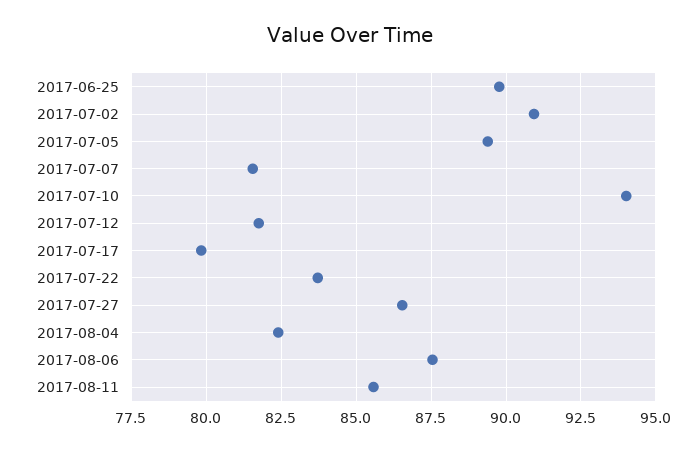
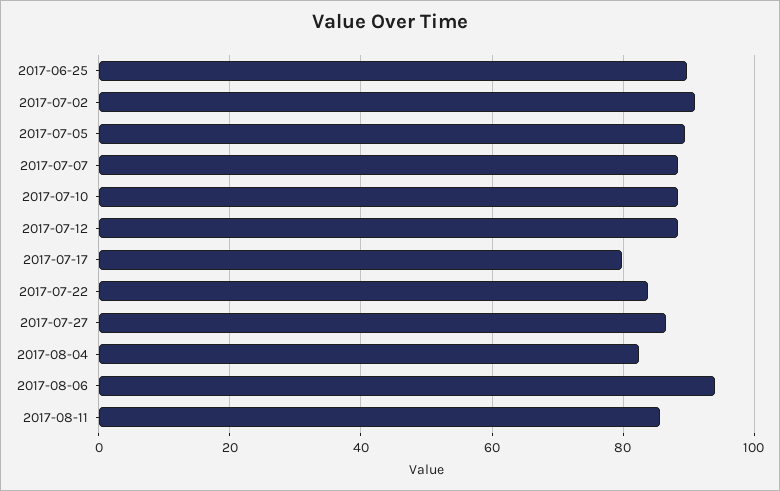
  {
    "2017-06-25": 89.75,
    "2017-07-02": 91,
    "2017-07-05": 89.5,
-   "2017-07-07": 81.5,
+   "2017-07-07": 88,
-   "2017-07-10": 94,
+   "2017-07-10": 88,
-   "2017-07-12": 81.75,
+   "2017-07-12": 88,
    "2017-07-17": 79.75,
    "2017-07-22": 83.75,
    "2017-07-27": 86.5,
    "2017-08-04": 82.5,
-   "2017-08-06": 87.5,
+   "2017-08-06": 94,
    "2017-08-11": 85.5
  }

